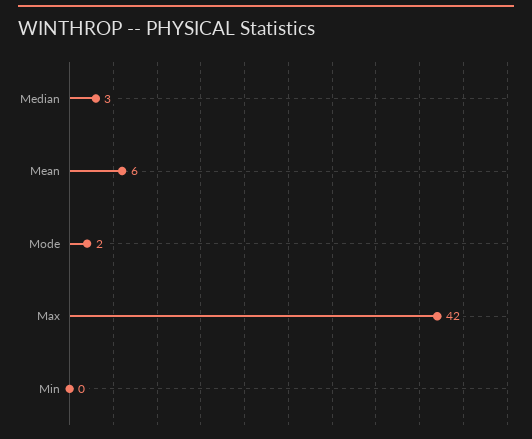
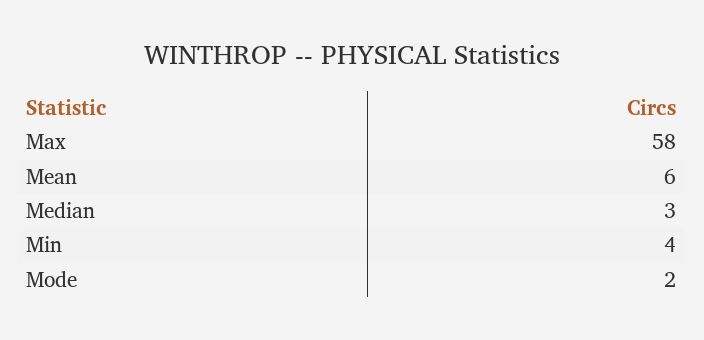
  {
    "Median": 3,
    "Mean": 6,
    "Mode": 2,
-   "Max": 42,
+   "Max": 58,
-   "Min": 0
+   "Min": 4
  }

